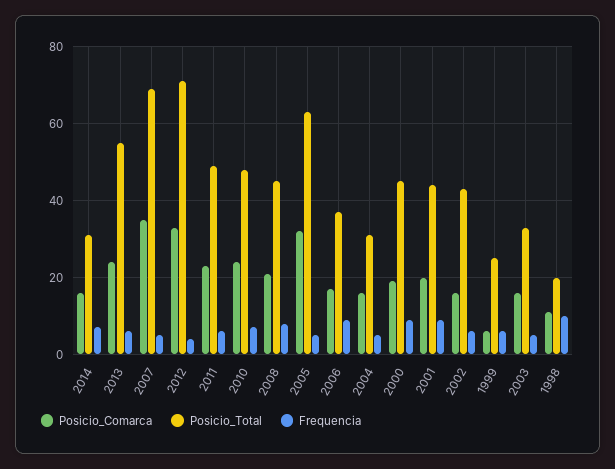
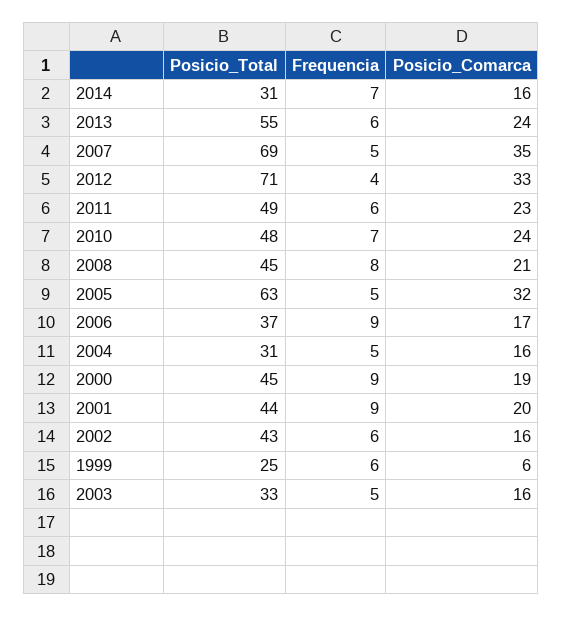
  {
    "Posicio_Comarca": {
      "2014": 16,
      "2013": 24,
      "2007": 35,
      "2012": 33,
      "2011": 23,
      "2010": 24,
      "2008": 21,
      "2005": 32,
      "2006": 17,
      "2004": 16,
      "2000": 19,
      "2001": 20,
      "2002": 16,
      "1999": 6,
-     "2003": 16,
+     "2003": 16
-     "1998": 10
    },
    "Posicio_Total": {
      "2014": 31,
      "2013": 55,
      "2007": 69,
      "2012": 71,
      "2011": 49,
      "2010": 48,
      "2008": 45,
      "2005": 63,
      "2006": 37,
      "2004": 31,
      "2000": 45,
      "2001": 44,
      "2002": 43,
      "1999": 25,
-     "2003": 33,
+     "2003": 33
-     "1998": 20
    },
    "Frequencia": {
      "2014": 7,
      "2013": 6,
      "2007": 5,
      "2012": 4,
      "2011": 6,
      "2010": 7,
      "2008": 8,
      "2005": 5,
      "2006": 9,
      "2004": 5,
      "2000": 9,
      "2001": 9,
      "2002": 6,
      "1999": 6,
-     "2003": 5,
+     "2003": 5
-     "1998": 10
    }
  }

